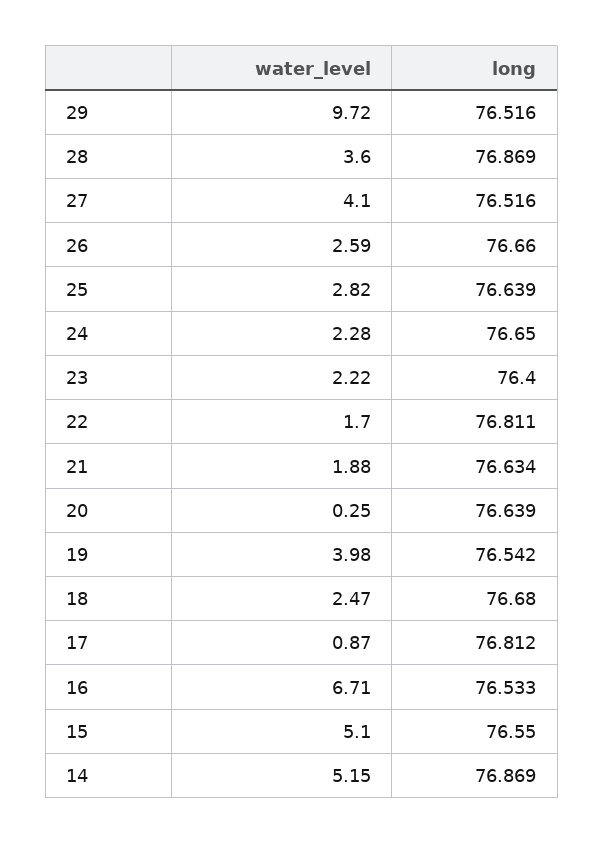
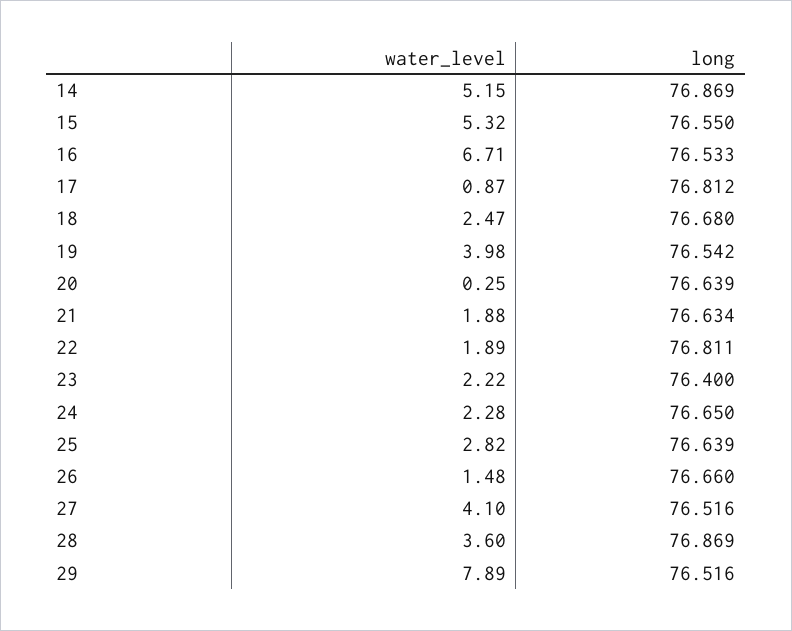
  {
    "water_level": {
-     "29": 9.72,
+     "29": 7.89,
      "28": 3.6,
      "27": 4.1,
-     "26": 2.59,
+     "26": 1.48,
      "25": 2.82,
      "24": 2.28,
      "23": 2.22,
-     "22": 1.7,
+     "22": 1.89,
      "21": 1.88,
      "20": 0.25,
      "19": 3.98,
      "18": 2.47,
      "17": 0.87,
      "16": 6.71,
-     "15": 5.1,
+     "15": 5.32,
      "14": 5.15
    },
    "long": {
      "29": 76.516,
      "28": 76.869,
      "27": 76.516,
      "26": 76.66,
      "25": 76.639,
      "24": 76.65,
      "23": 76.4,
      "22": 76.811,
      "21": 76.634,
      "20": 76.639,
      "19": 76.542,
      "18": 76.68,
      "17": 76.812,
      "16": 76.533,
      "15": 76.55,
      "14": 76.869
    }
  }

